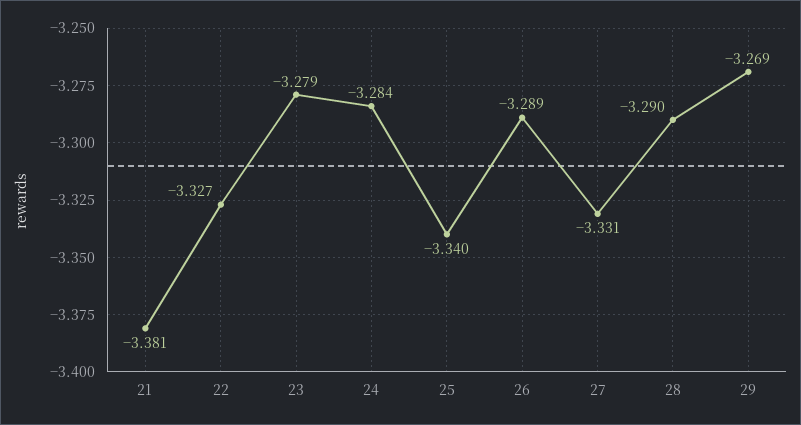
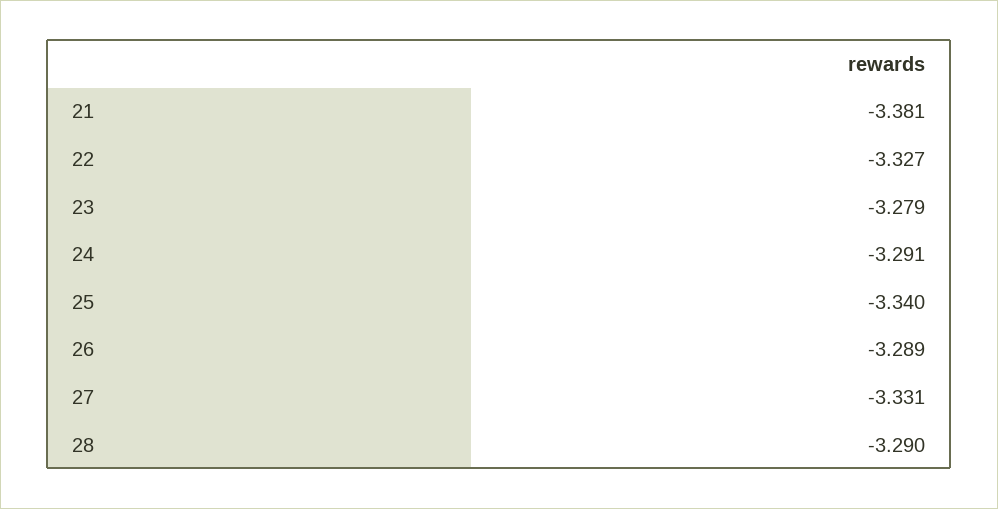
  {
    "21": -3.381,
    "22": -3.327,
    "23": -3.279,
-   "24": -3.284,
+   "24": -3.291,
    "25": -3.34,
    "26": -3.289,
    "27": -3.331,
-   "28": -3.29,
+   "28": -3.29
-   "29": -3.269
  }

